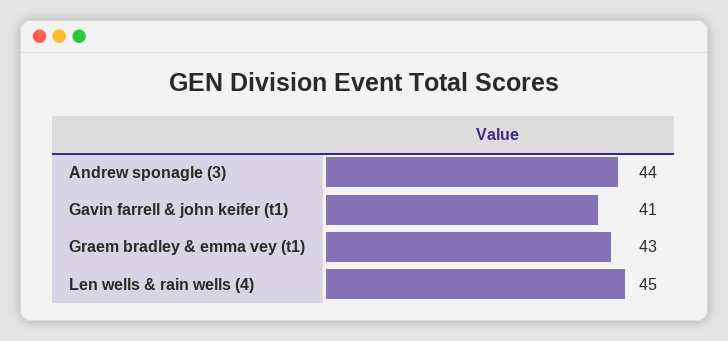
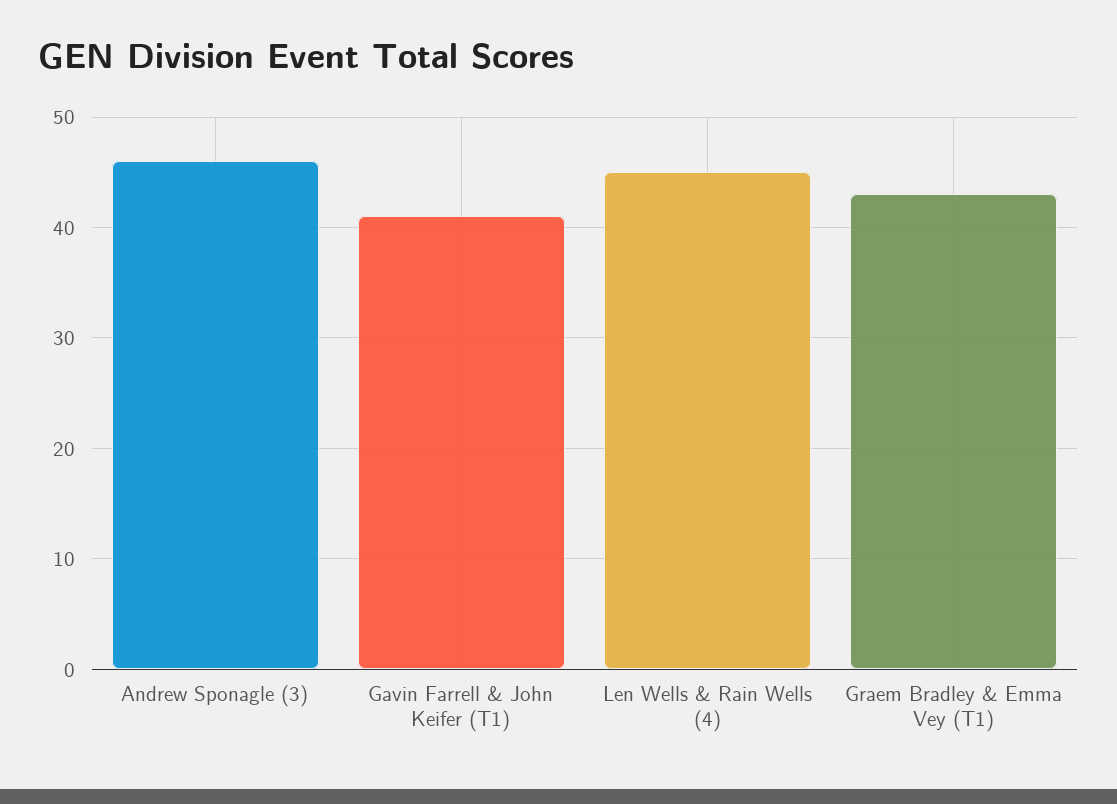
  {
-   "Andrew sponagle (3)": 44,
+   "Andrew sponagle (3)": 46,
    "Gavin farrell & john keifer (t1)": 41,
    "Graem bradley & emma vey (t1)": 43,
    "Len wells & rain wells (4)": 45
  }

